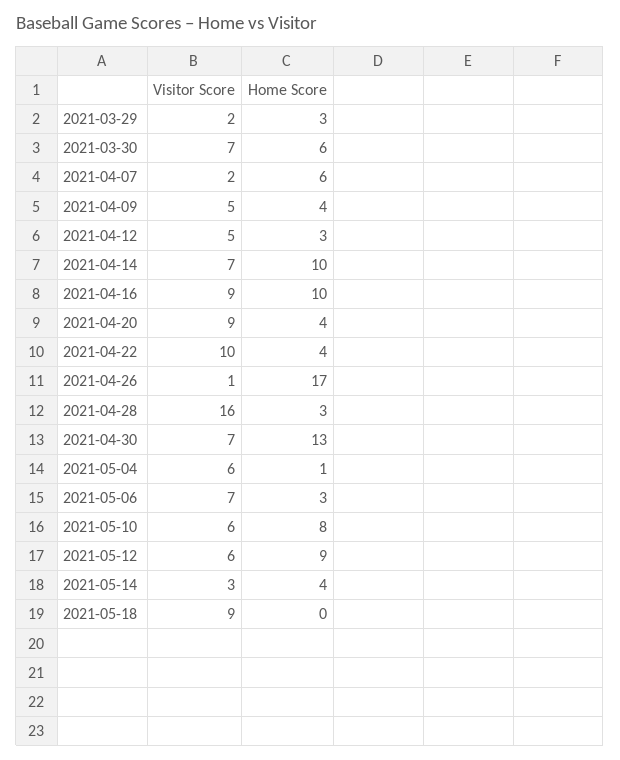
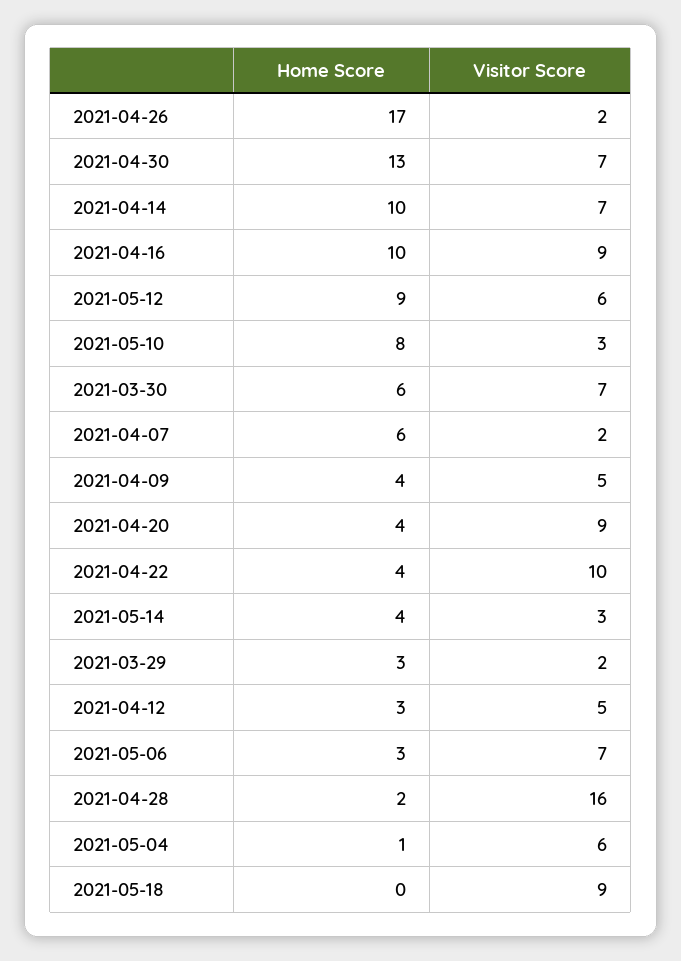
  {
    "Visitor Score": {
      "2021-03-29": 2,
      "2021-03-30": 7,
      "2021-04-07": 2,
      "2021-04-09": 5,
      "2021-04-12": 5,
      "2021-04-14": 7,
      "2021-04-16": 9,
      "2021-04-20": 9,
      "2021-04-22": 10,
-     "2021-04-26": 1,
+     "2021-04-26": 2,
      "2021-04-28": 16,
      "2021-04-30": 7,
      "2021-05-04": 6,
      "2021-05-06": 7,
-     "2021-05-10": 6,
+     "2021-05-10": 3,
      "2021-05-12": 6,
      "2021-05-14": 3,
      "2021-05-18": 9
    },
    "Home Score": {
      "2021-03-29": 3,
      "2021-03-30": 6,
      "2021-04-07": 6,
      "2021-04-09": 4,
      "2021-04-12": 3,
      "2021-04-14": 10,
      "2021-04-16": 10,
      "2021-04-20": 4,
      "2021-04-22": 4,
      "2021-04-26": 17,
-     "2021-04-28": 3,
+     "2021-04-28": 2,
      "2021-04-30": 13,
      "2021-05-04": 1,
      "2021-05-06": 3,
      "2021-05-10": 8,
      "2021-05-12": 9,
      "2021-05-14": 4,
      "2021-05-18": 0
    }
  }

